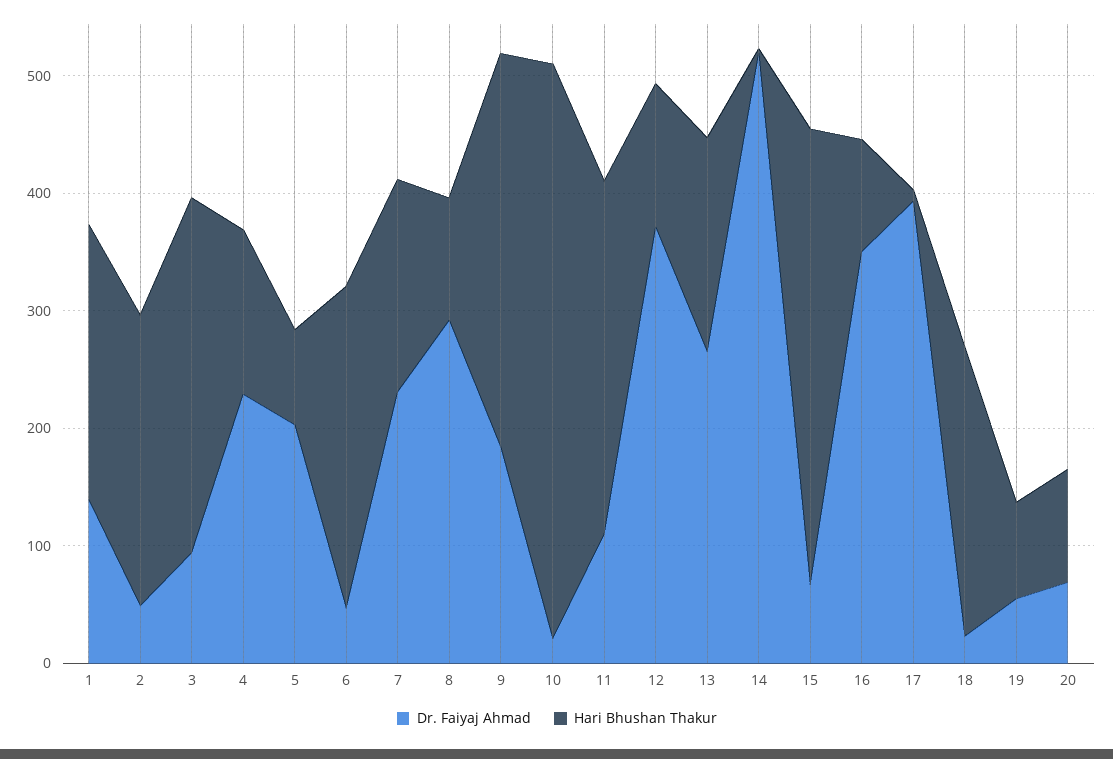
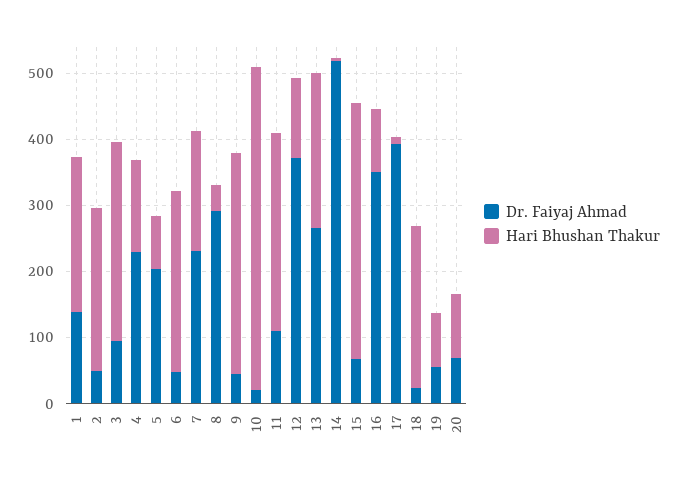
  {
    "Dr. Faiyaj Ahmad": {
      "1": 140,
      "2": 40,
      "3": 100,
      "4": 220,
      "5": 200,
      "6": 40,
      "7": 240,
      "8": 300,
-     "9": 180,
+     "9": 40,
      "10": 20,
      "11": 120,
      "12": 380,
      "13": 260,
      "14": 520,
      "15": 60,
      "16": 360,
      "17": 400,
      "18": 20,
      "19": 60,
      "20": 60
    },
    "Hari Bhushan Thakur": {
      "1": 240,
      "2": 240,
      "3": 300,
      "4": 140,
      "5": 80,
      "6": 280,
      "7": 180,
-     "8": 100,
+     "8": 40,
      "9": 340,
      "10": 480,
      "11": 300,
      "12": 120,
-     "13": 180,
+     "13": 240,
      "14": 0,
      "15": 380,
      "16": 100,
      "17": 20,
      "18": 240,
      "19": 80,
      "20": 100
    }
  }

